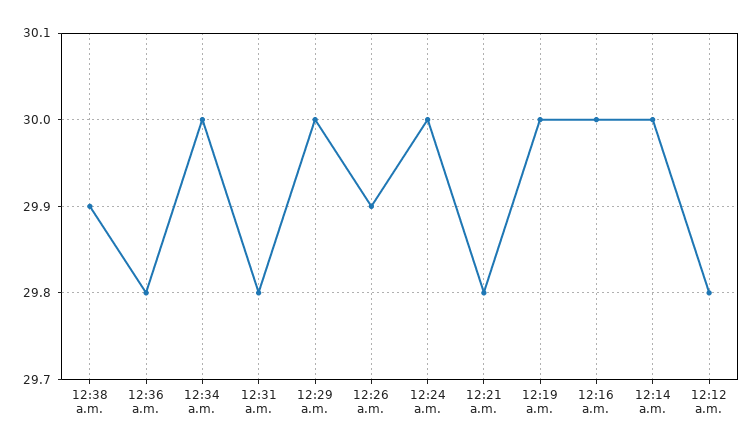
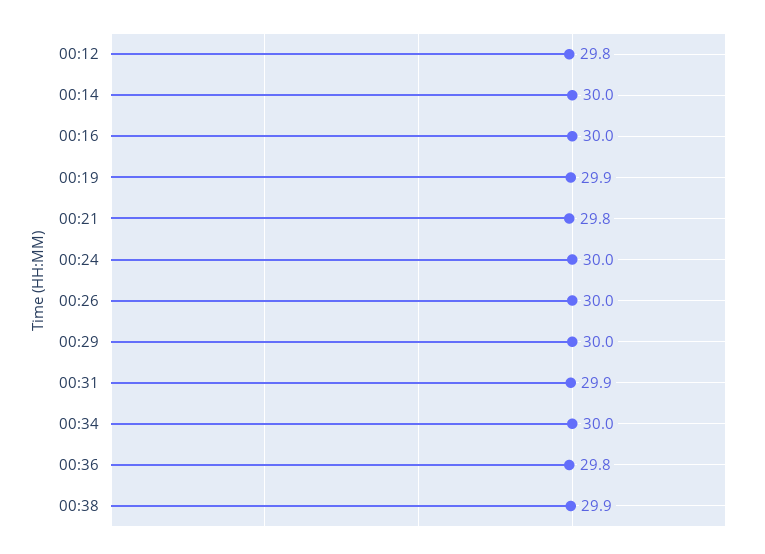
  {
    "12:38 a.m.": 29.9,
    "12:36 a.m.": 29.8,
    "12:34 a.m.": 30,
-   "12:31 a.m.": 29.8,
+   "12:31 a.m.": 29.9,
    "12:29 a.m.": 30,
-   "12:26 a.m.": 29.9,
+   "12:26 a.m.": 30,
    "12:24 a.m.": 30,
    "12:21 a.m.": 29.8,
-   "12:19 a.m.": 30,
+   "12:19 a.m.": 29.9,
    "12:16 a.m.": 30,
    "12:14 a.m.": 30,
    "12:12 a.m.": 29.8
  }

